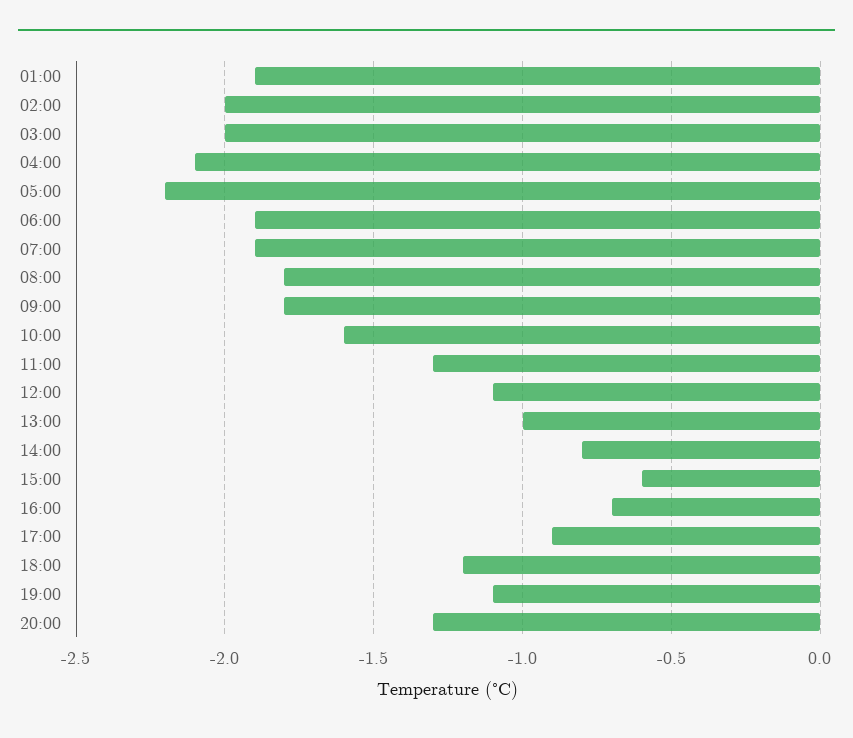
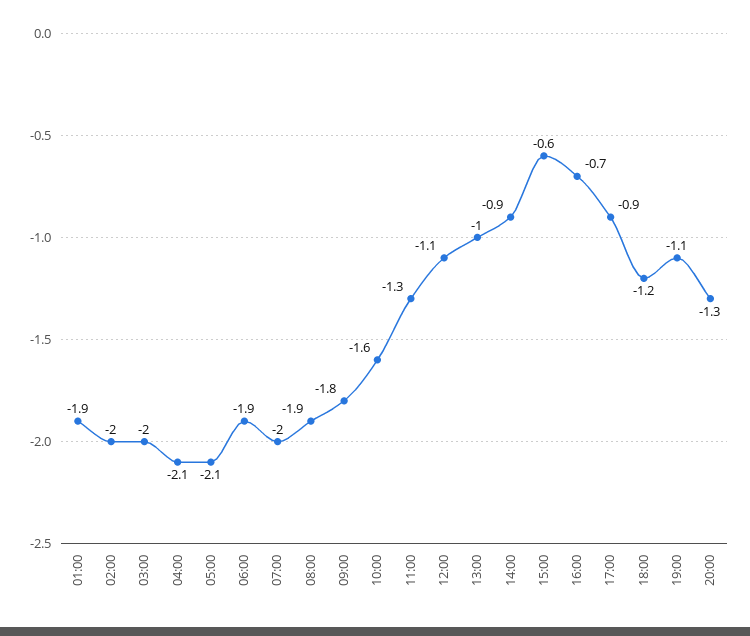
  {
    "01:00": -1.9,
    "02:00": -2,
    "03:00": -2,
    "04:00": -2.1,
-   "05:00": -2.2,
+   "05:00": -2.1,
    "06:00": -1.9,
-   "07:00": -1.9,
+   "07:00": -2,
-   "08:00": -1.8,
+   "08:00": -1.9,
    "09:00": -1.8,
    "10:00": -1.6,
    "11:00": -1.3,
    "12:00": -1.1,
    "13:00": -1,
-   "14:00": -0.8,
+   "14:00": -0.9,
    "15:00": -0.6,
    "16:00": -0.7,
    "17:00": -0.9,
    "18:00": -1.2,
    "19:00": -1.1,
    "20:00": -1.3
  }

